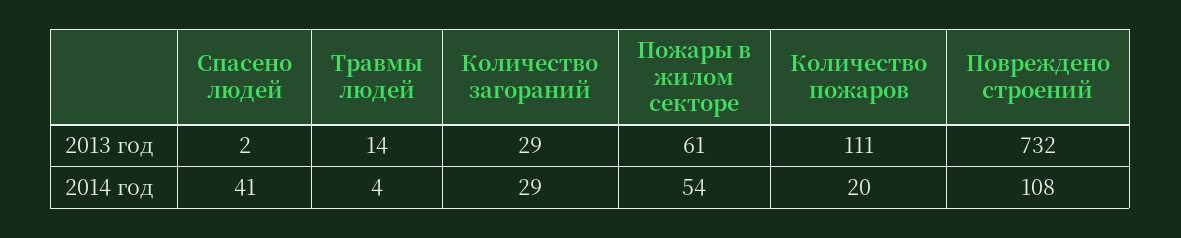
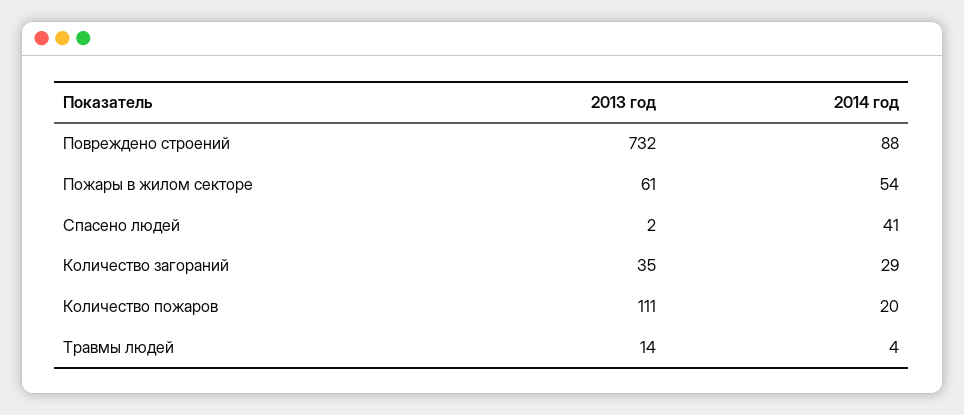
  {
    "Спасено людей": {
      "2013 год": 2,
      "2014 год": 41
    },
    "Травмы людей": {
      "2013 год": 14,
      "2014 год": 4
    },
    "Количество загораний": {
-     "2013 год": 29,
+     "2013 год": 35,
      "2014 год": 29
    },
    "Пожары в жилом секторе": {
      "2013 год": 61,
      "2014 год": 54
    },
    "Количество пожаров": {
      "2013 год": 111,
      "2014 год": 20
    },
    "Повреждено строений": {
      "2013 год": 732,
-     "2014 год": 108
+     "2014 год": 88
    }
  }

